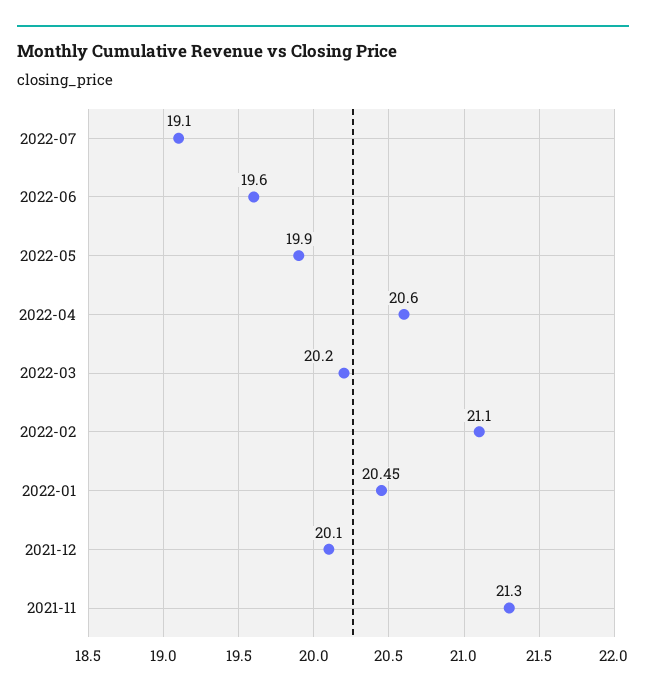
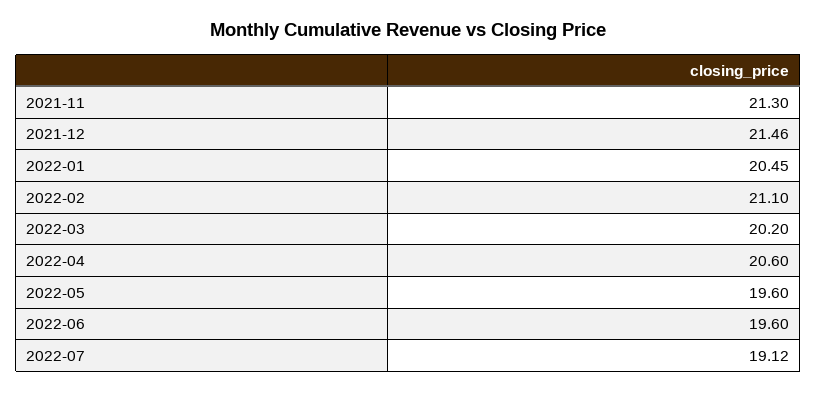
  {
-   "2022-07": 19.1,
+   "2022-07": 19.12,
    "2022-06": 19.6,
-   "2022-05": 19.9,
+   "2022-05": 19.6,
    "2022-04": 20.6,
    "2022-03": 20.2,
    "2022-02": 21.1,
    "2022-01": 20.45,
-   "2021-12": 20.1,
+   "2021-12": 21.46,
    "2021-11": 21.3
  }

